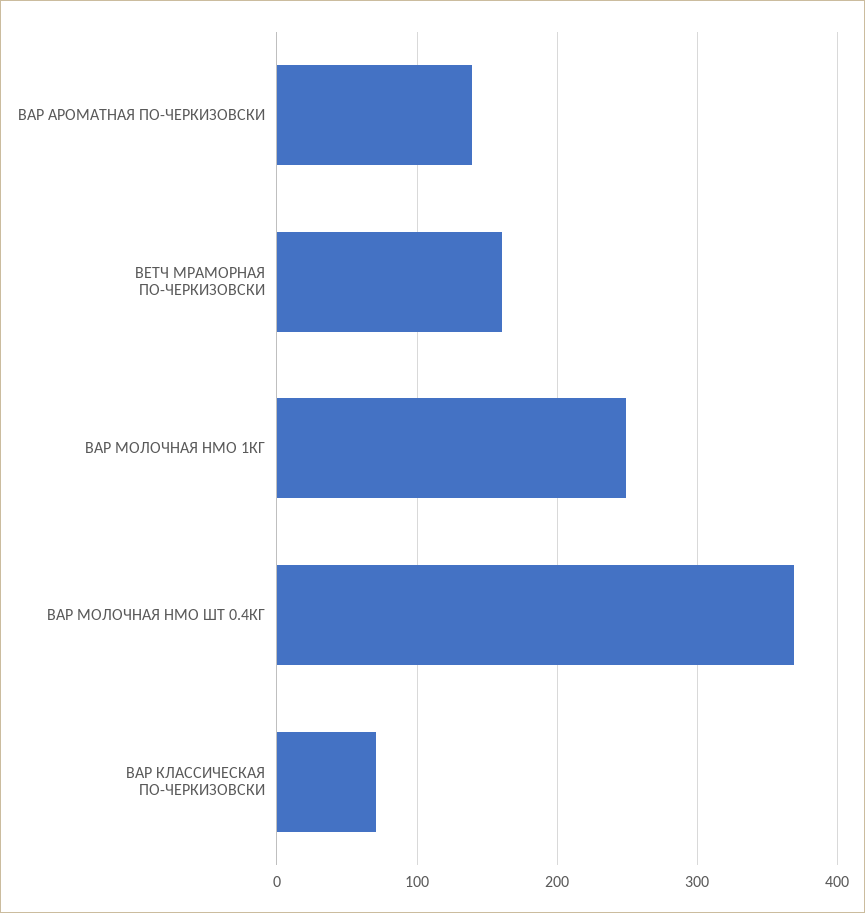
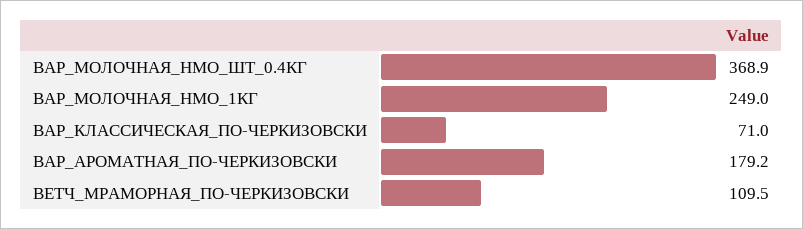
  {
-   "ВАР АРОМАТНАЯ ПО-ЧЕРКИЗОВСКИ": 140,
+   "ВАР АРОМАТНАЯ ПО-ЧЕРКИЗОВСКИ": 179.2,
-   "ВЕТЧ МРАМОРНАЯ ПО-ЧЕРКИЗОВСКИ": 160,
+   "ВЕТЧ МРАМОРНАЯ ПО-ЧЕРКИЗОВСКИ": 109.5,
    "ВАР МОЛОЧНАЯ НМО 1КГ": 249,
    "ВАР МОЛОЧНАЯ НМО ШТ 0.4КГ": 368.9,
    "ВАР КЛАССИЧЕСКАЯ ПО-ЧЕРКИЗОВСКИ": 71
  }

